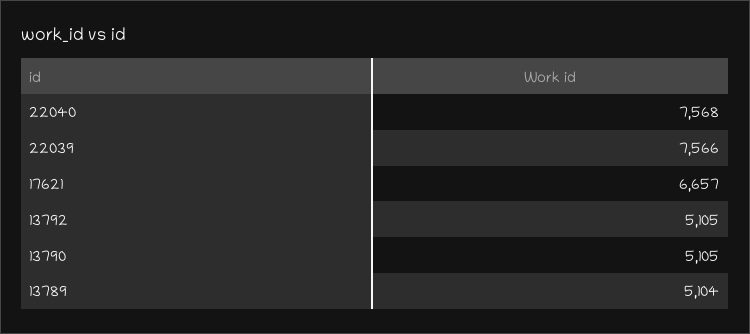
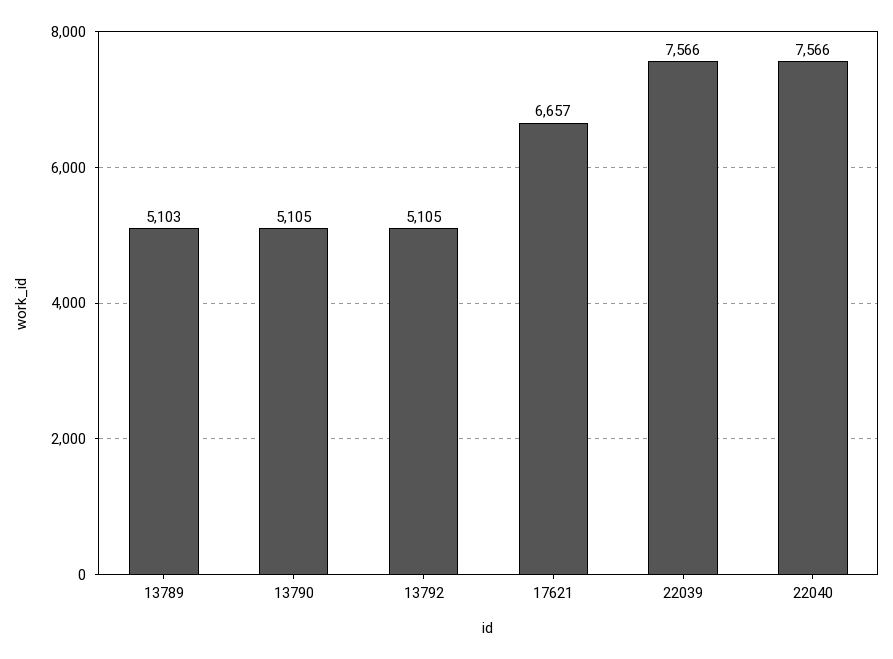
  {
-   "22040": 7568,
+   "22040": 7566,
    "22039": 7566,
    "17621": 6657,
    "13792": 5105,
    "13790": 5105,
-   "13789": 5104
+   "13789": 5103
  }

